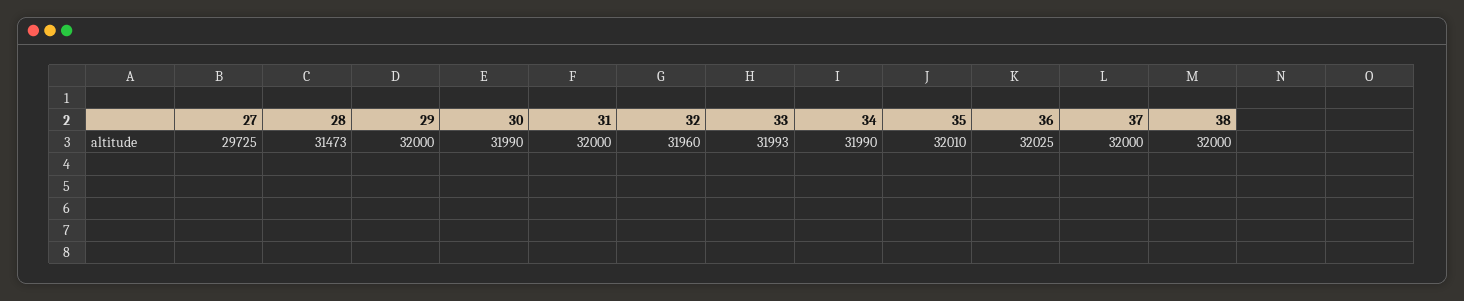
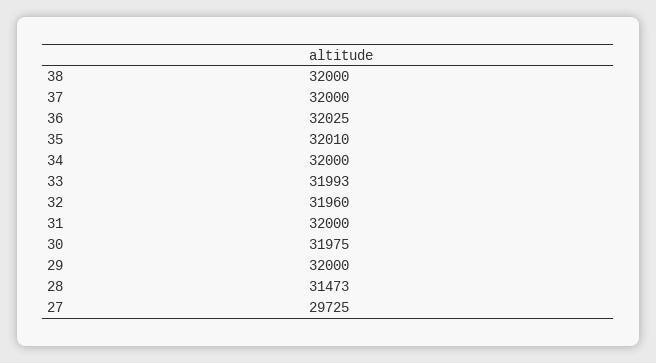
  {
    "27": 29725,
    "28": 31473,
    "29": 32000,
-   "30": 31990,
+   "30": 31975,
    "31": 32000,
    "32": 31960,
    "33": 31993,
-   "34": 31990,
+   "34": 32000,
    "35": 32010,
    "36": 32025,
    "37": 32000,
    "38": 32000
  }

